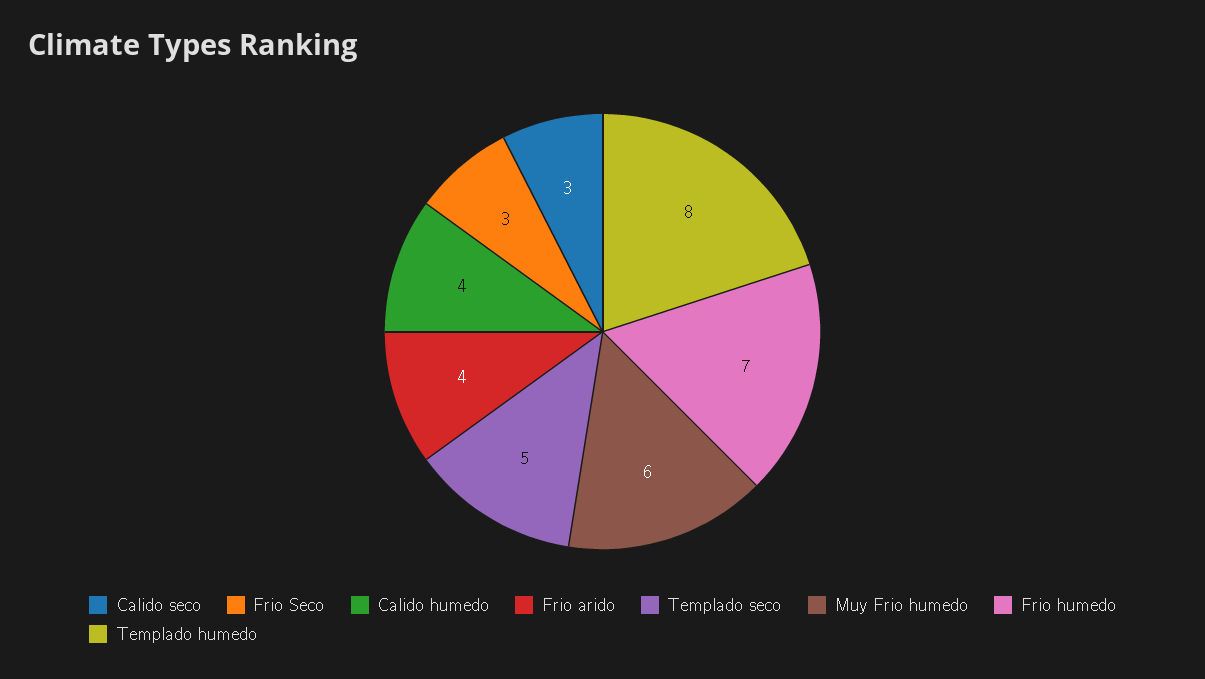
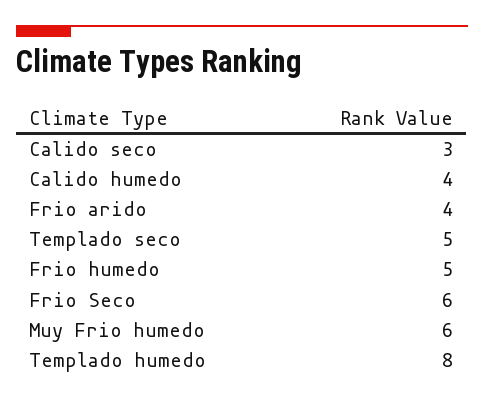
  {
    "Calido seco": 3,
-   "Frio Seco": 3,
+   "Frio Seco": 6,
    "Calido humedo": 4,
    "Frio arido": 4,
    "Templado seco": 5,
    "Muy Frio humedo": 6,
-   "Frio humedo": 7,
+   "Frio humedo": 5,
    "Templado humedo": 8
  }

